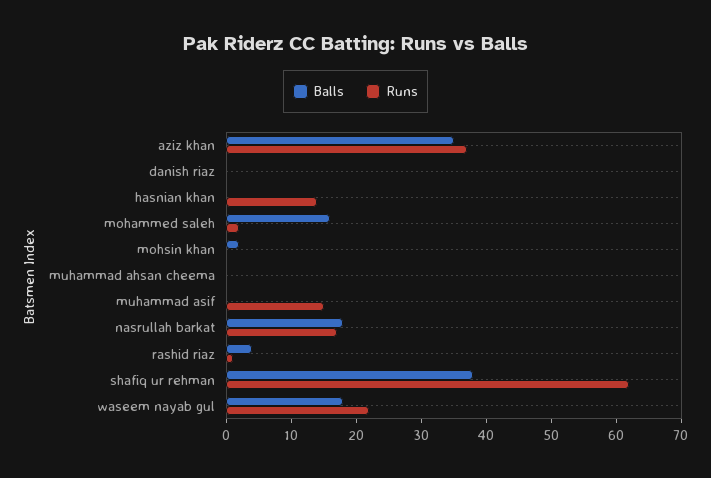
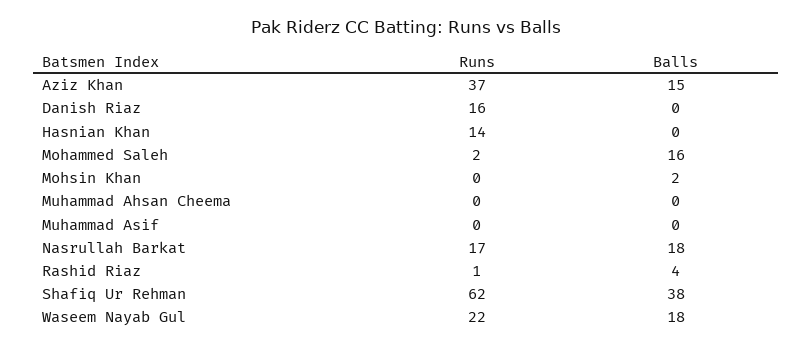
  {
    "Balls": {
-     "aziz khan": 35,
+     "aziz khan": 15,
      "danish riaz": 0,
      "hasnian khan": 0,
      "mohammed saleh": 16,
      "mohsin khan": 2,
      "muhammad ahsan cheema": 0,
      "muhammad asif": 0,
      "nasrullah barkat": 18,
      "rashid riaz": 4,
      "shafiq ur rehman": 38,
      "waseem nayab gul": 18
    },
    "Runs": {
      "aziz khan": 37,
-     "danish riaz": 0,
+     "danish riaz": 16,
      "hasnian khan": 14,
      "mohammed saleh": 2,
      "mohsin khan": 0,
      "muhammad ahsan cheema": 0,
-     "muhammad asif": 15,
+     "muhammad asif": 0,
      "nasrullah barkat": 17,
      "rashid riaz": 1,
      "shafiq ur rehman": 62,
      "waseem nayab gul": 22
    }
  }

